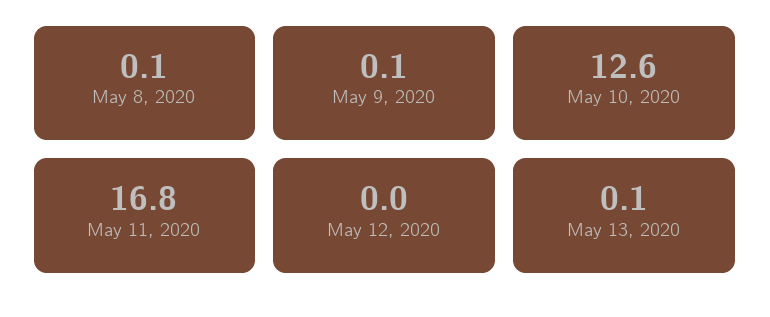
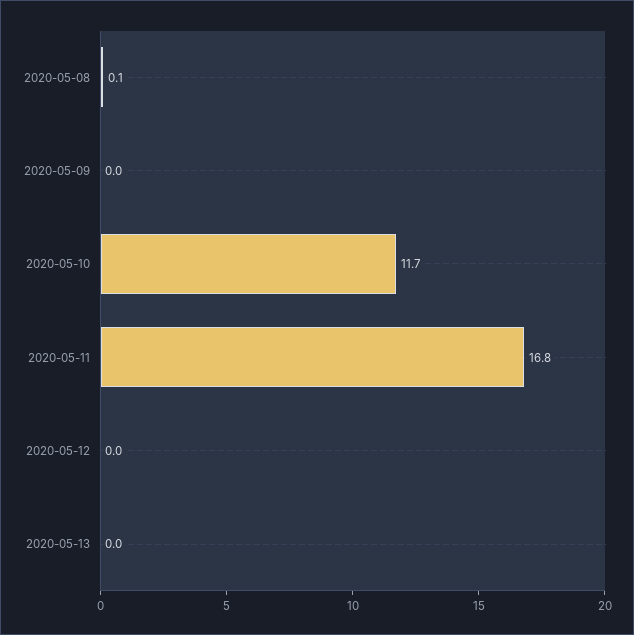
  {
    "May 8, 2020": 0.1,
-   "May 9, 2020": 0.1,
+   "May 9, 2020": 0,
-   "May 10, 2020": 12.6,
+   "May 10, 2020": 11.7,
    "May 11, 2020": 16.8,
    "May 12, 2020": 0,
-   "May 13, 2020": 0.1
+   "May 13, 2020": 0
  }

